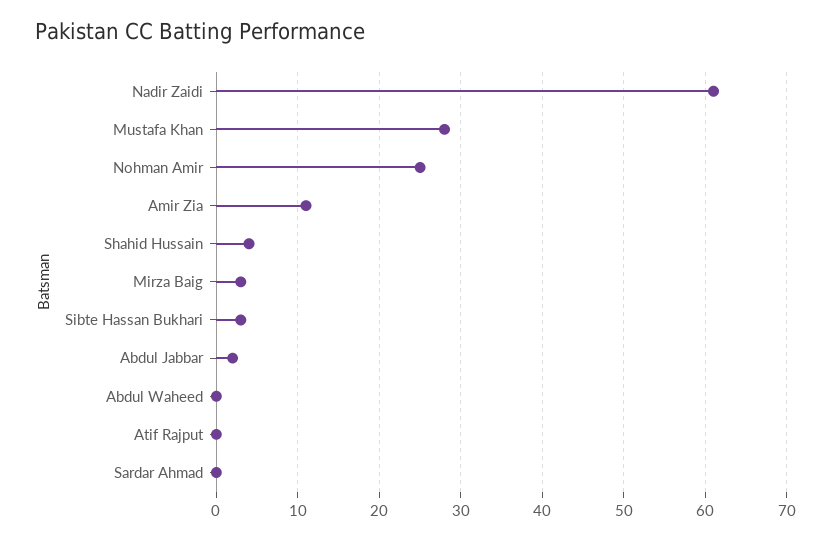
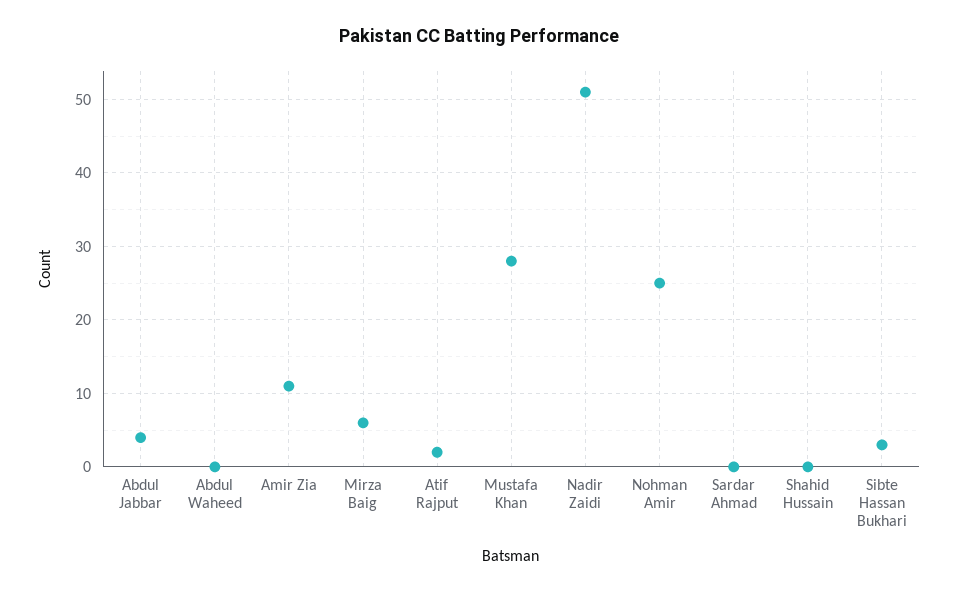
  {
-   "Nadir Zaidi": 61,
+   "Nadir Zaidi": 51,
    "Mustafa Khan": 28,
    "Nohman Amir": 25,
    "Amir Zia": 11,
-   "Shahid Hussain": 4,
+   "Shahid Hussain": 0,
-   "Mirza Baig": 3,
+   "Mirza Baig": 6,
    "Sibte Hassan Bukhari": 3,
-   "Abdul Jabbar": 2,
+   "Abdul Jabbar": 4,
    "Abdul Waheed": 0,
-   "Atif Rajput": 0,
+   "Atif Rajput": 2,
    "Sardar Ahmad": 0
  }

